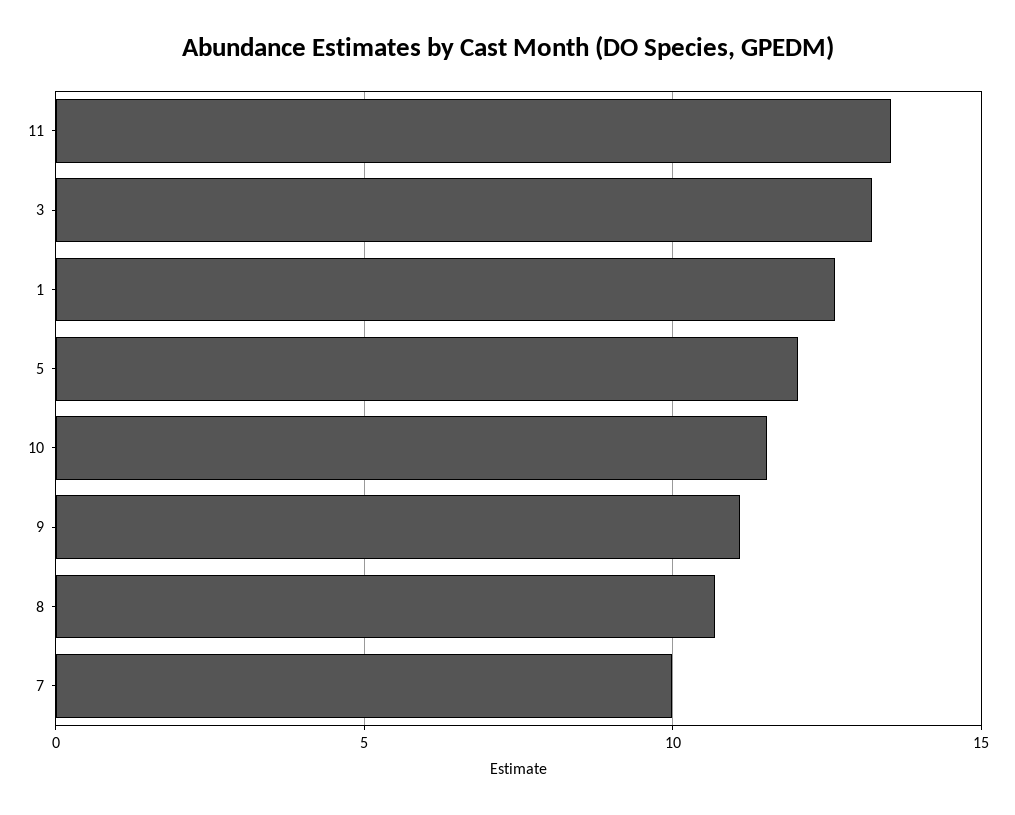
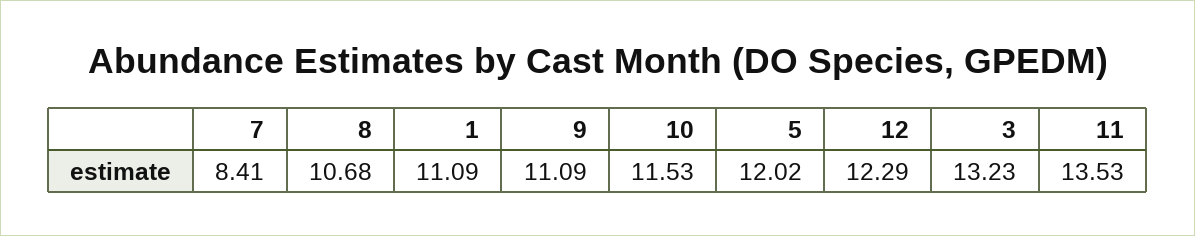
  {
    "11": 13.53,
    "3": 13.23,
-   "1": 12.5,
+   "1": 11.09,
    "5": 12.02,
    "10": 11.53,
    "9": 11.09,
    "8": 10.68,
-   "7": 10
+   "7": 8.41,
+   "12": 12.29
  }

